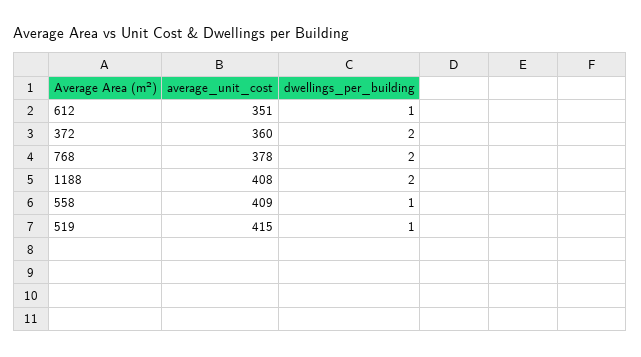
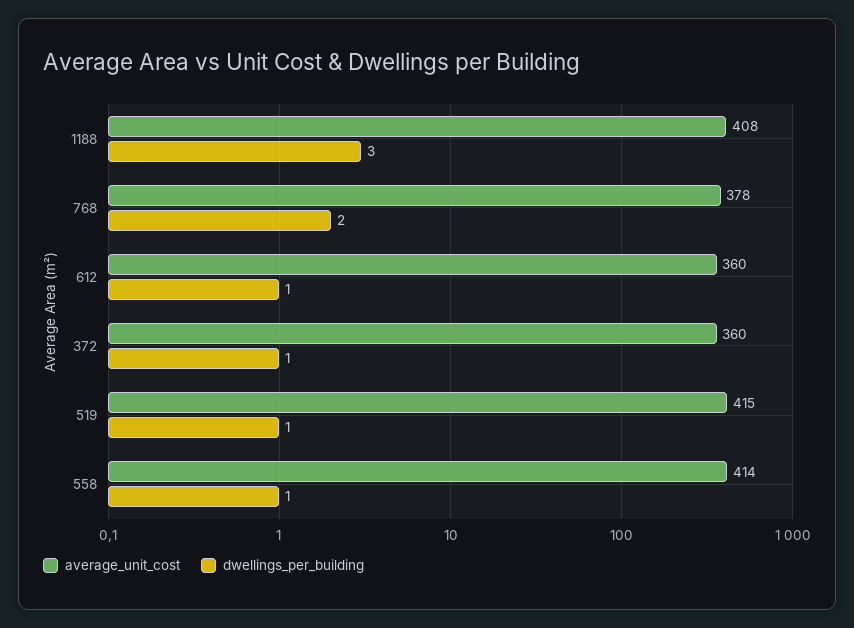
  {
    "average_unit_cost": {
-     "612": 351,
+     "612": 360,
      "372": 360,
      "768": 378,
      "1188": 408,
-     "558": 409,
+     "558": 414,
      "519": 415
    },
    "dwellings_per_building": {
      "612": 1,
-     "372": 2,
+     "372": 1,
      "768": 2,
-     "1188": 2,
+     "1188": 3,
      "558": 1,
      "519": 1
    }
  }

